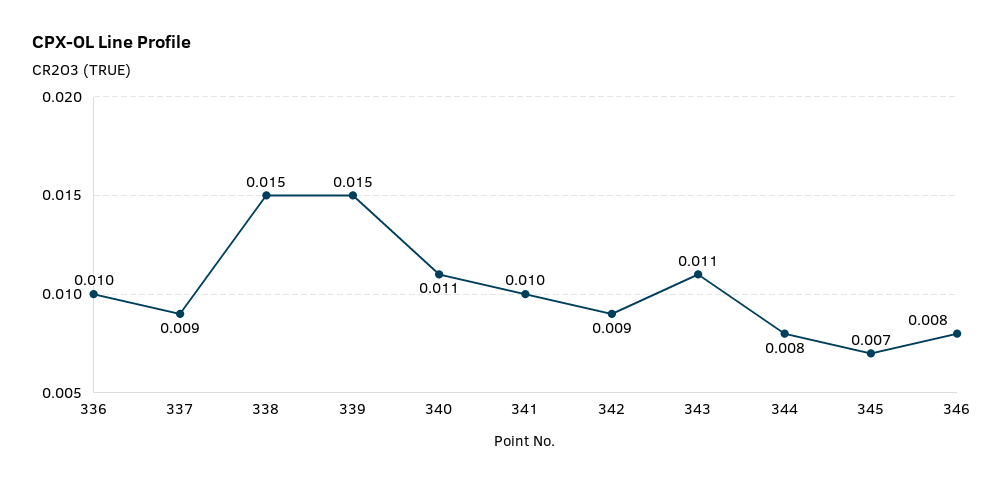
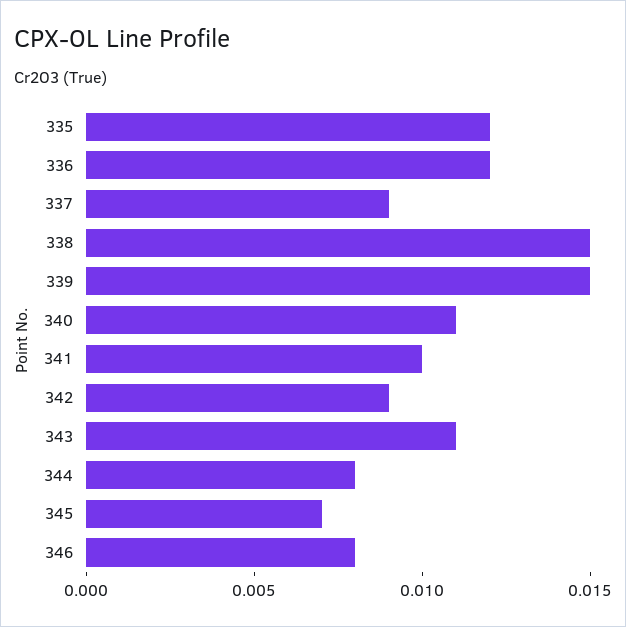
  {
-   "336": 0.01,
+   "336": 0.012,
    "337": 0.009,
    "338": 0.015,
    "339": 0.015,
    "340": 0.011,
    "341": 0.01,
    "342": 0.009,
    "343": 0.011,
    "344": 0.008,
    "345": 0.007,
-   "346": 0.008
+   "346": 0.008,
+   "335": 0.012
  }

